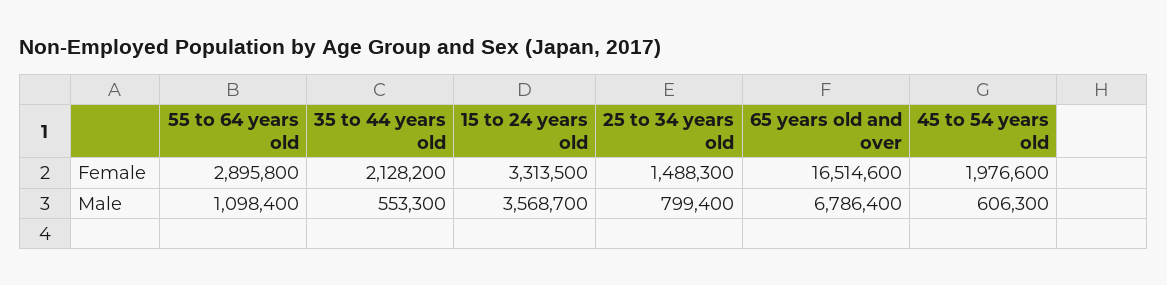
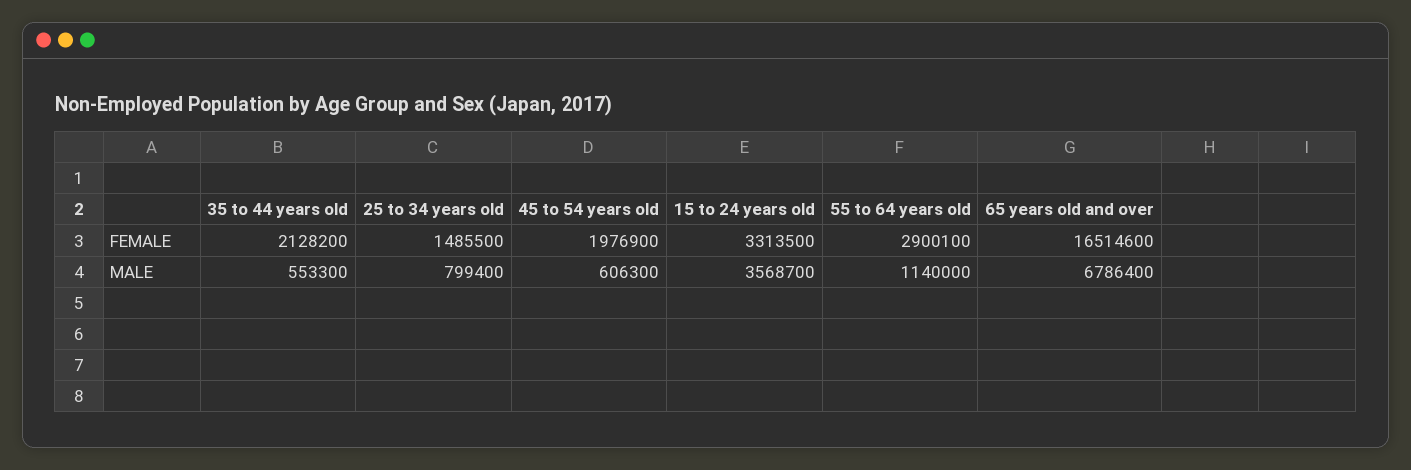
  {
    "55 to 64 years old": {
-     "Female": 2895800,
+     "Female": 2900100,
-     "Male": 1098400
+     "Male": 1140000
    },
    "35 to 44 years old": {
      "Female": 2128200,
      "Male": 553300
    },
    "15 to 24 years old": {
      "Female": 3313500,
      "Male": 3568700
    },
    "25 to 34 years old": {
-     "Female": 1488300,
+     "Female": 1485500,
      "Male": 799400
    },
    "65 years old and over": {
      "Female": 16514600,
      "Male": 6786400
    },
    "45 to 54 years old": {
-     "Female": 1976600,
+     "Female": 1976900,
      "Male": 606300
    }
  }

